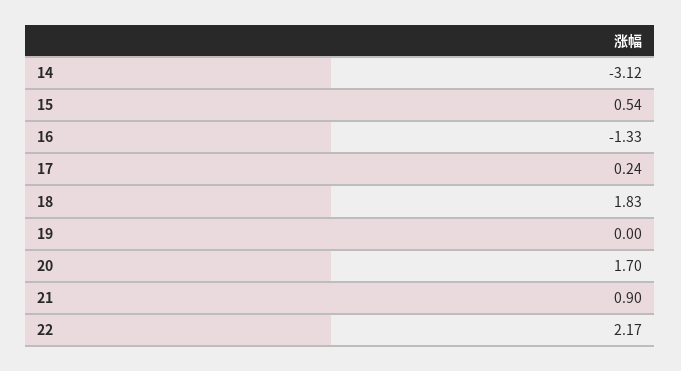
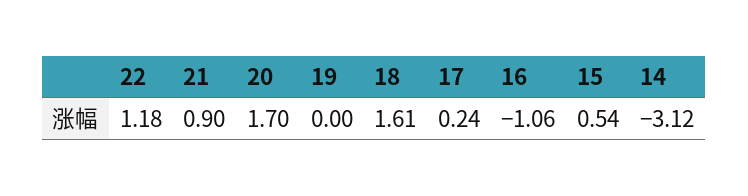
  {
    "14": -3.12,
    "15": 0.54,
-   "16": -1.33,
+   "16": -1.06,
    "17": 0.24,
-   "18": 1.83,
+   "18": 1.61,
    "19": 0,
    "20": 1.7,
    "21": 0.9,
-   "22": 2.17
+   "22": 1.18
  }

